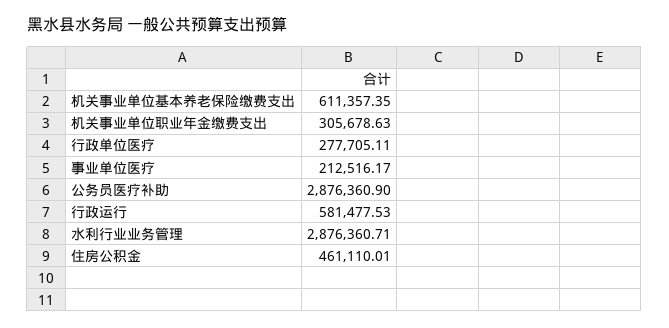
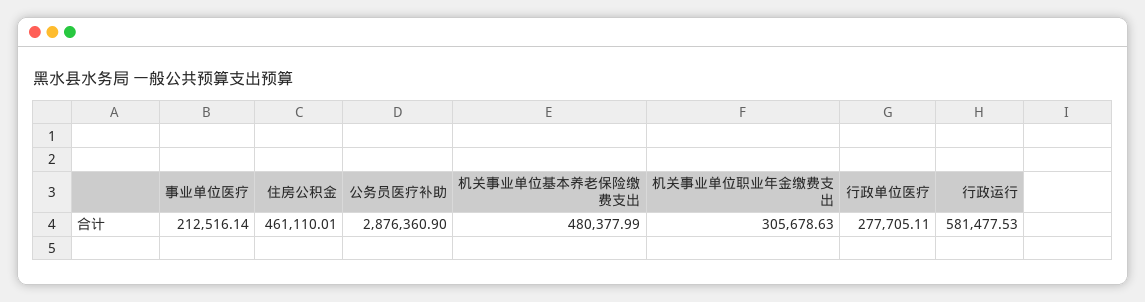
  {
-   "机关事业单位基本养老保险缴费支出": 611357.35,
+   "机关事业单位基本养老保险缴费支出": 480377.99,
    "机关事业单位职业年金缴费支出": 305678.63,
    "行政单位医疗": 277705.11,
-   "事业单位医疗": 212516.17,
+   "事业单位医疗": 212516.14,
    "公务员医疗补助": 2876360.9,
    "行政运行": 581477.53,
-   "水利行业业务管理": 2876360.71,
    "住房公积金": 461110.01
  }

